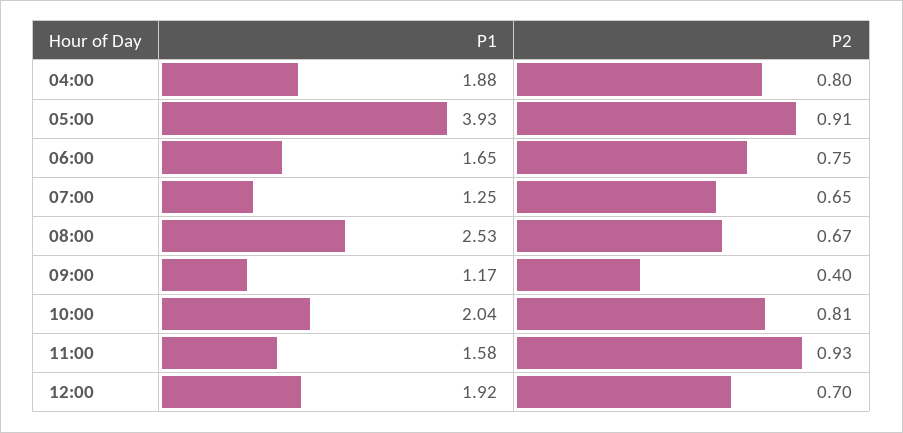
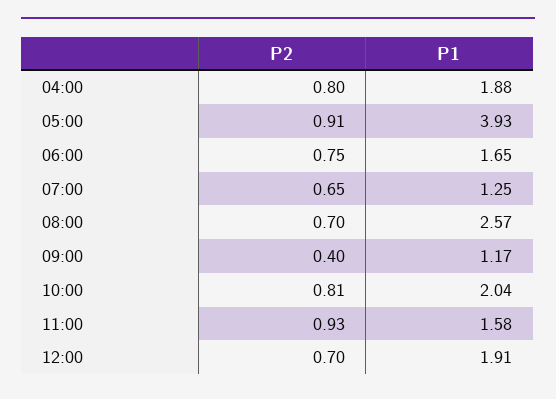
  {
    "P1": {
      "04:00": 1.88,
      "05:00": 3.93,
      "06:00": 1.65,
      "07:00": 1.25,
-     "08:00": 2.53,
+     "08:00": 2.57,
      "09:00": 1.17,
      "10:00": 2.04,
      "11:00": 1.58,
-     "12:00": 1.92
+     "12:00": 1.91
    },
    "P2": {
      "04:00": 0.8,
      "05:00": 0.91,
      "06:00": 0.75,
      "07:00": 0.65,
-     "08:00": 0.67,
+     "08:00": 0.7,
      "09:00": 0.4,
      "10:00": 0.81,
      "11:00": 0.93,
      "12:00": 0.7
    }
  }

